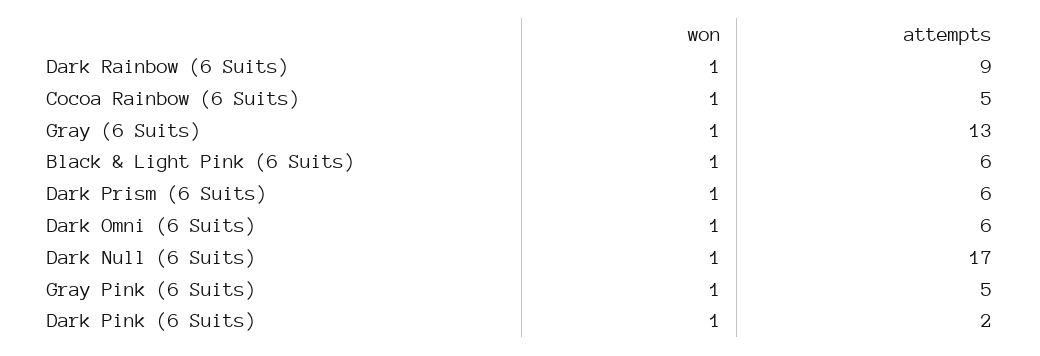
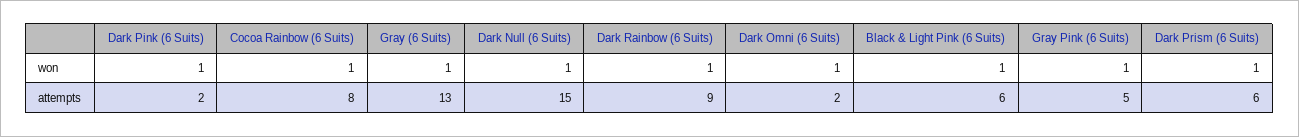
  {
    "won": {
      "Dark Rainbow (6 Suits)": 1,
      "Cocoa Rainbow (6 Suits)": 1,
      "Gray (6 Suits)": 1,
      "Black & Light Pink (6 Suits)": 1,
      "Dark Prism (6 Suits)": 1,
      "Dark Omni (6 Suits)": 1,
      "Dark Null (6 Suits)": 1,
      "Gray Pink (6 Suits)": 1,
      "Dark Pink (6 Suits)": 1
    },
    "attempts": {
      "Dark Rainbow (6 Suits)": 9,
-     "Cocoa Rainbow (6 Suits)": 5,
+     "Cocoa Rainbow (6 Suits)": 8,
      "Gray (6 Suits)": 13,
      "Black & Light Pink (6 Suits)": 6,
      "Dark Prism (6 Suits)": 6,
-     "Dark Omni (6 Suits)": 6,
+     "Dark Omni (6 Suits)": 2,
-     "Dark Null (6 Suits)": 17,
+     "Dark Null (6 Suits)": 15,
      "Gray Pink (6 Suits)": 5,
      "Dark Pink (6 Suits)": 2
    }
  }

